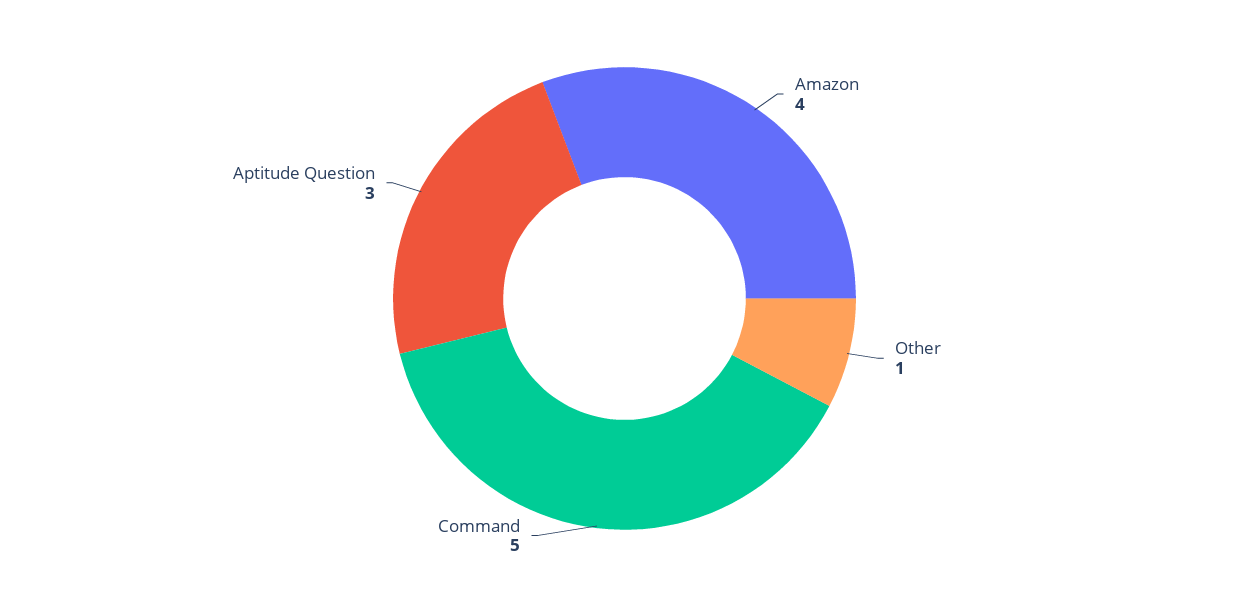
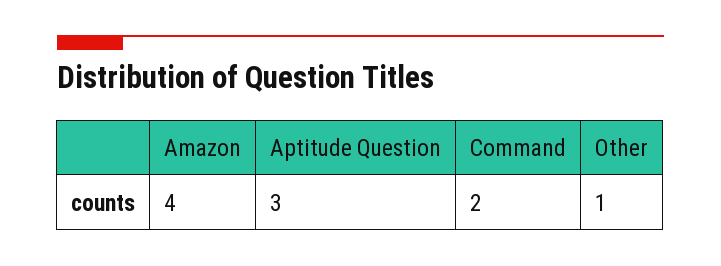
  {
    "Amazon": 4,
    "Other": 1,
-   "Command": 5,
+   "Command": 2,
    "Aptitude Question": 3
  }

